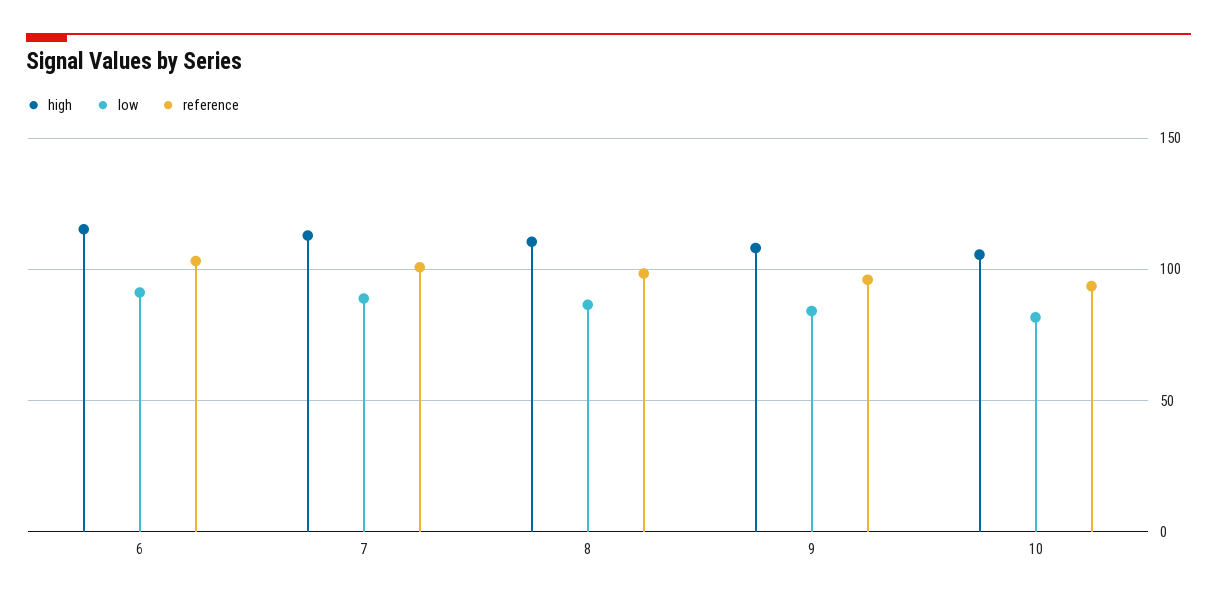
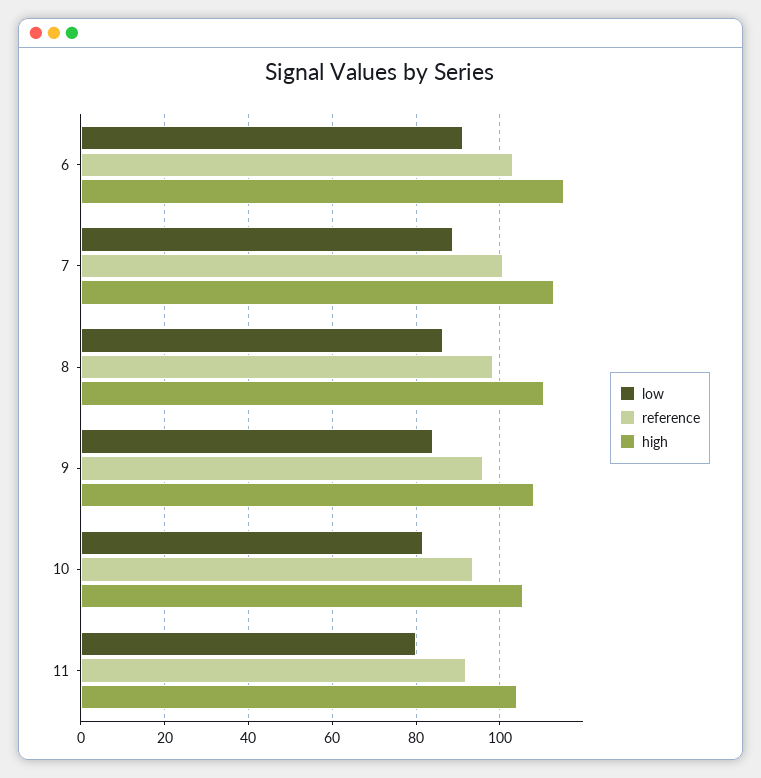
  {
    "high": {
      "6": 116,
      "7": 112,
      "8": 110,
      "9": 108,
-     "10": 106
+     "10": 106,
+     "11": 104
    },
    "low": {
      "6": 92,
      "7": 88,
      "8": 86,
      "9": 84,
-     "10": 82
+     "10": 82,
+     "11": 80
    },
    "reference": {
      "6": 104,
      "7": 100,
      "8": 98,
      "9": 96,
-     "10": 94
+     "10": 94,
+     "11": 92
    }
  }

